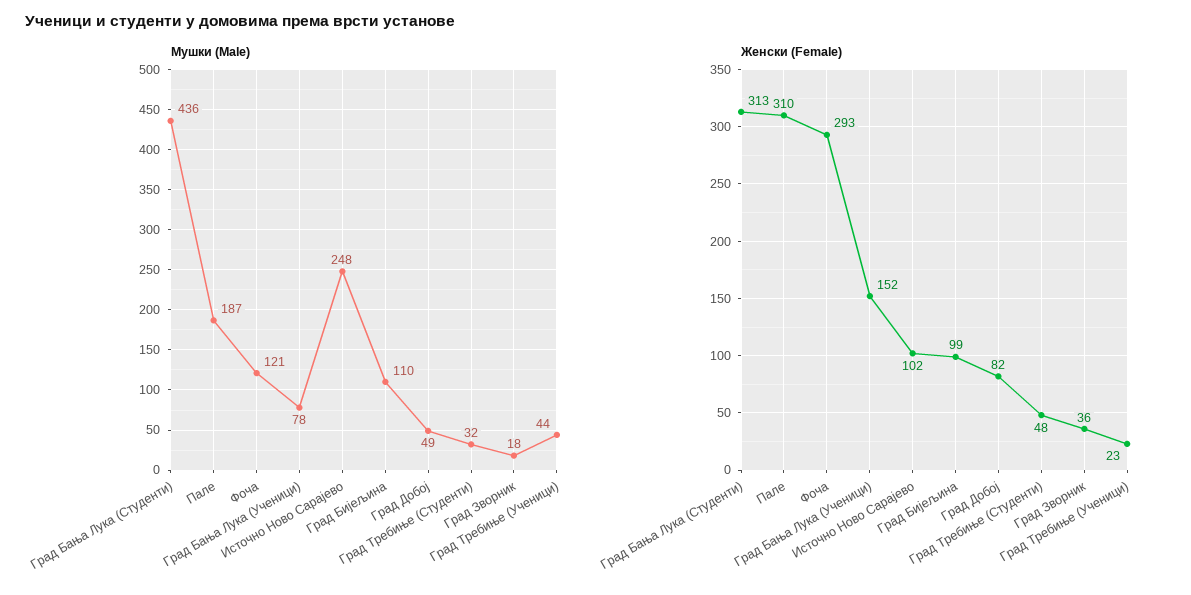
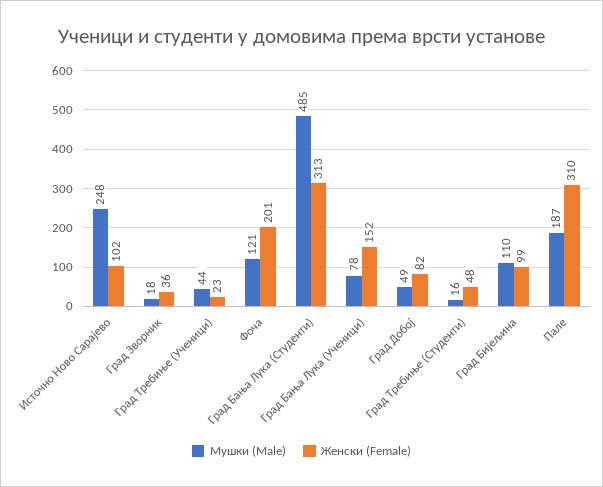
  {
    "Мушки (Male)": {
-     "Град Бања Лука (Студенти)": 436,
+     "Град Бања Лука (Студенти)": 485,
      "Пале": 187,
      "Фоча": 121,
      "Град Бања Лука (Ученици)": 78,
      "Источно Ново Сарајево": 248,
      "Град Бијељина": 110,
      "Град Добој": 49,
-     "Град Требиње (Студенти)": 32,
+     "Град Требиње (Студенти)": 16,
      "Град Зворник": 18,
      "Град Требиње (Ученици)": 44
    },
    "Женски (Female)": {
      "Град Бања Лука (Студенти)": 313,
      "Пале": 310,
-     "Фоча": 293,
+     "Фоча": 201,
      "Град Бања Лука (Ученици)": 152,
      "Источно Ново Сарајево": 102,
      "Град Бијељина": 99,
      "Град Добој": 82,
      "Град Требиње (Студенти)": 48,
      "Град Зворник": 36,
      "Град Требиње (Ученици)": 23
    }
  }

